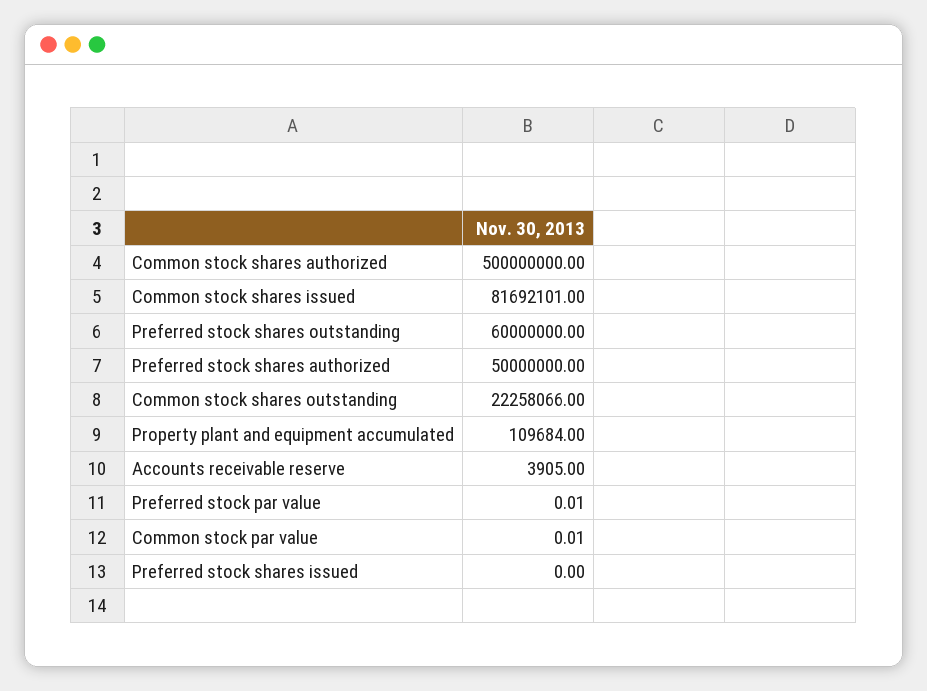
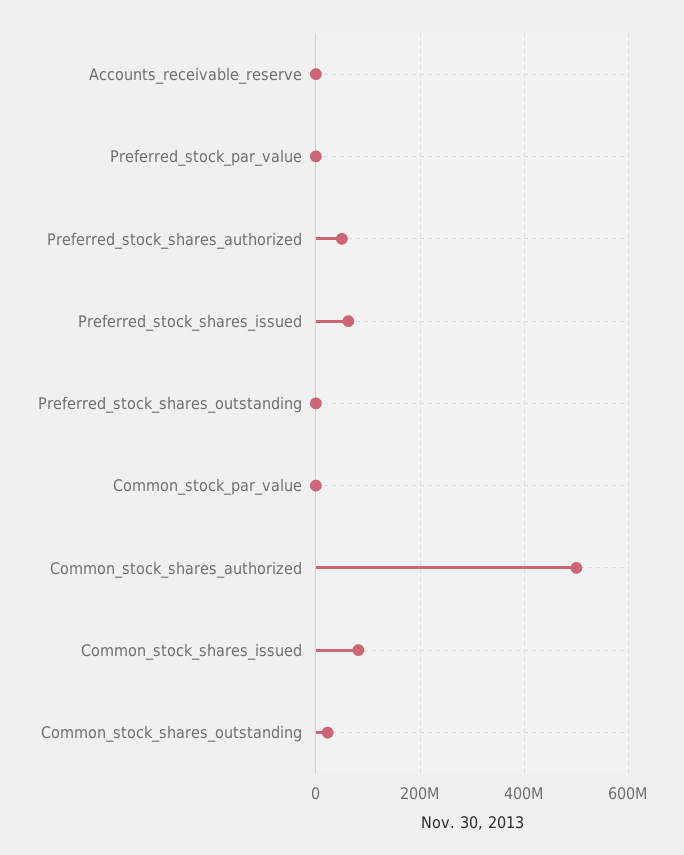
  {
    "Common stock shares authorized": 500000000,
    "Common stock shares issued": 81692101,
-   "Preferred stock shares outstanding": 60000000,
+   "Preferred stock shares outstanding": 0,
    "Preferred stock shares authorized": 50000000,
    "Common stock shares outstanding": 22258066,
-   "Property plant and equipment accumulated": 109684,
    "Accounts receivable reserve": 3905,
    "Preferred stock par value": 0.01,
    "Common stock par value": 0.01,
-   "Preferred stock shares issued": 0
+   "Preferred stock shares issued": 60000000
  }

